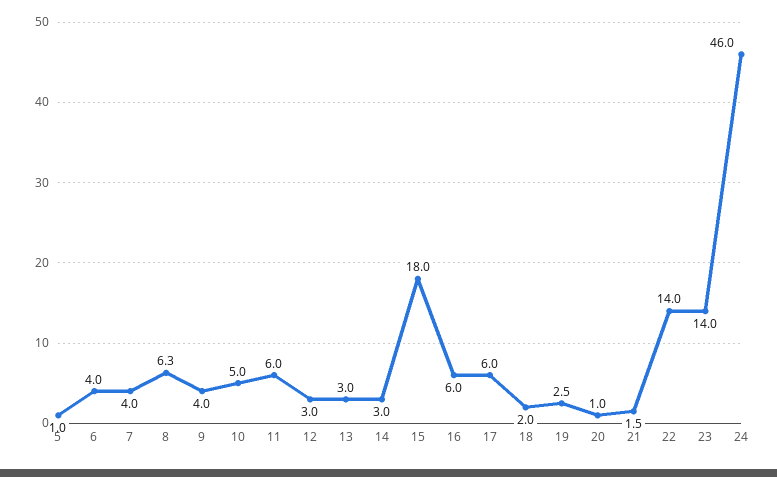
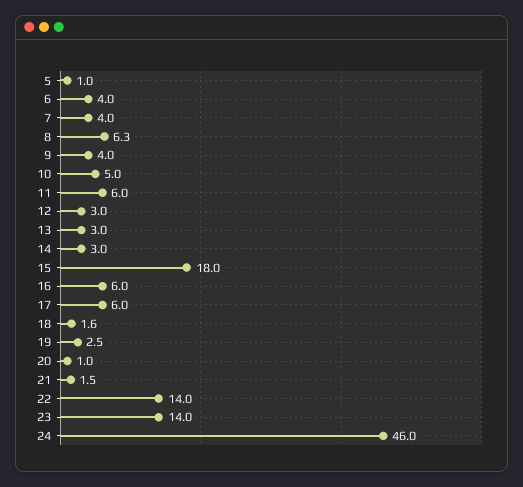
  {
    "5": 1,
    "6": 4,
    "7": 4,
    "8": 6.3,
    "9": 4,
    "10": 5,
    "11": 6,
    "12": 3,
    "13": 3,
    "14": 3,
    "15": 18,
    "16": 6,
    "17": 6,
-   "18": 2,
+   "18": 1.6,
    "19": 2.5,
    "20": 1,
    "21": 1.5,
    "22": 14,
    "23": 14,
    "24": 46
  }

